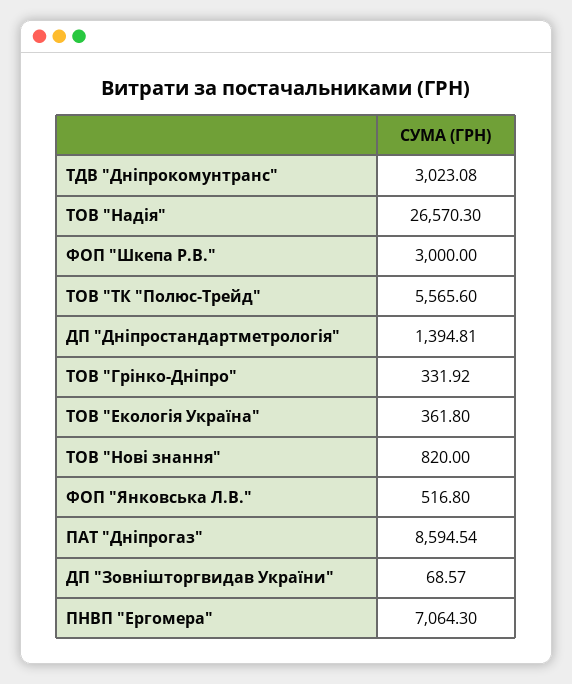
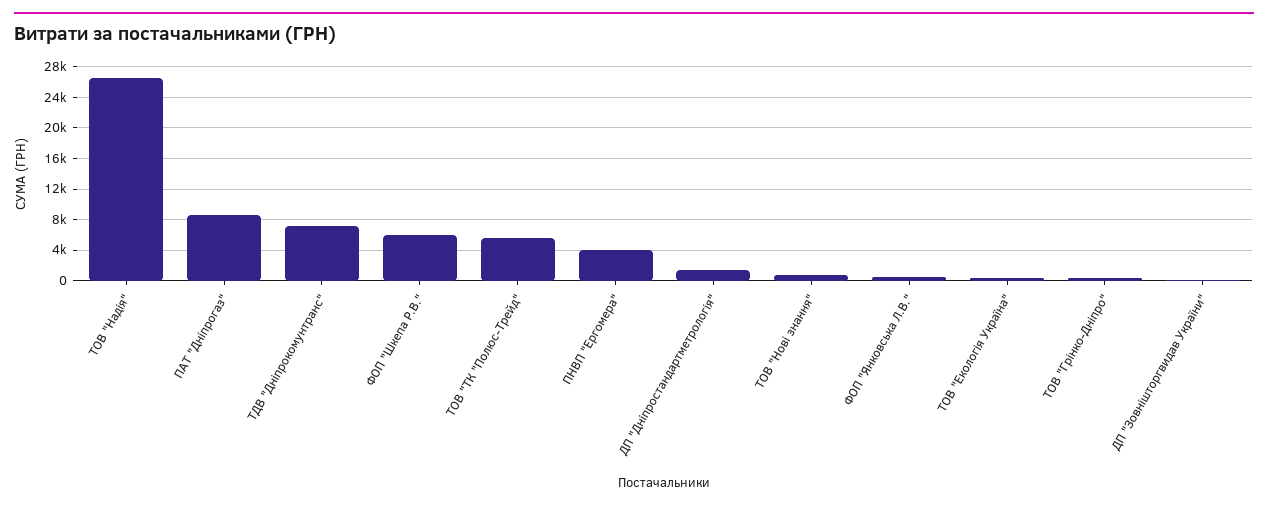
  {
-   "ТДВ \"Дніпрокомунтранс\"": 3023.08,
+   "ТДВ \"Дніпрокомунтранс\"": 7000,
    "ТОВ \"Надія\"": 26570.3,
-   "ФОП \"Шкепа Р.В.\"": 3000,
+   "ФОП \"Шкепа Р.В.\"": 6000,
    "ТОВ \"ТК \"Полюс-Трейд\"": 5565.6,
    "ДП \"Дніпростандартметрологія\"": 1394.81,
    "ТОВ \"Грінко-Дніпро\"": 331.92,
    "ТОВ \"Екологія Україна\"": 361.8,
    "ТОВ \"Нові знання\"": 820,
    "ФОП \"Янковська Л.В.\"": 516.8,
    "ПАТ \"Дніпрогаз\"": 8594.54,
    "ДП \"Зовнішторгвидав України\"": 68.57,
-   "ПНВП \"Ергомера\"": 7064.3
+   "ПНВП \"Ергомера\"": 4000
  }

